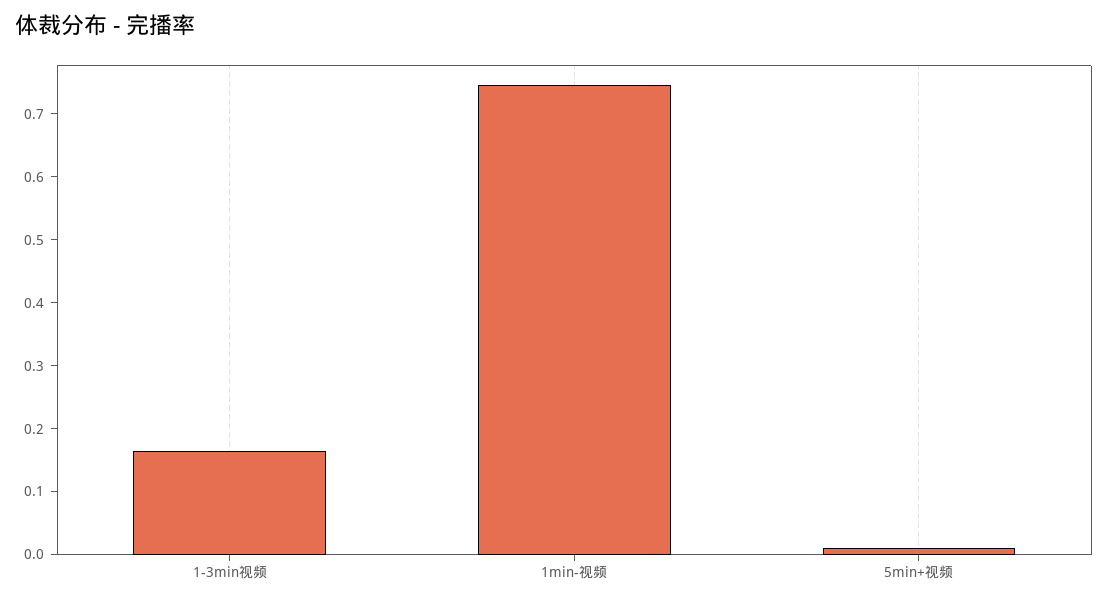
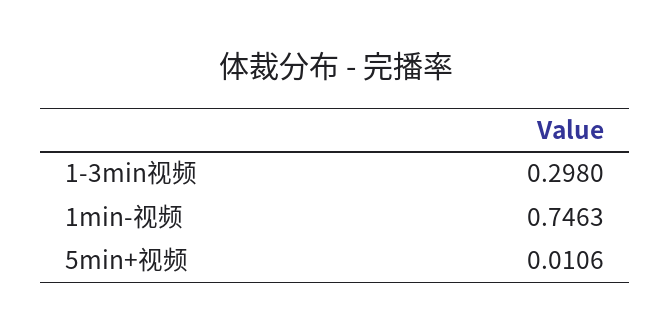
  {
-   "1-3min视频": 0.16,
+   "1-3min视频": 0.298,
    "1min-视频": 0.7463,
    "5min+视频": 0.0106
  }

